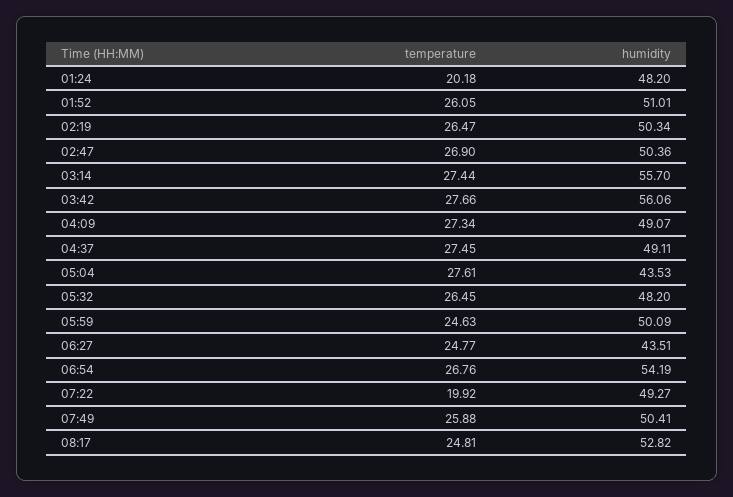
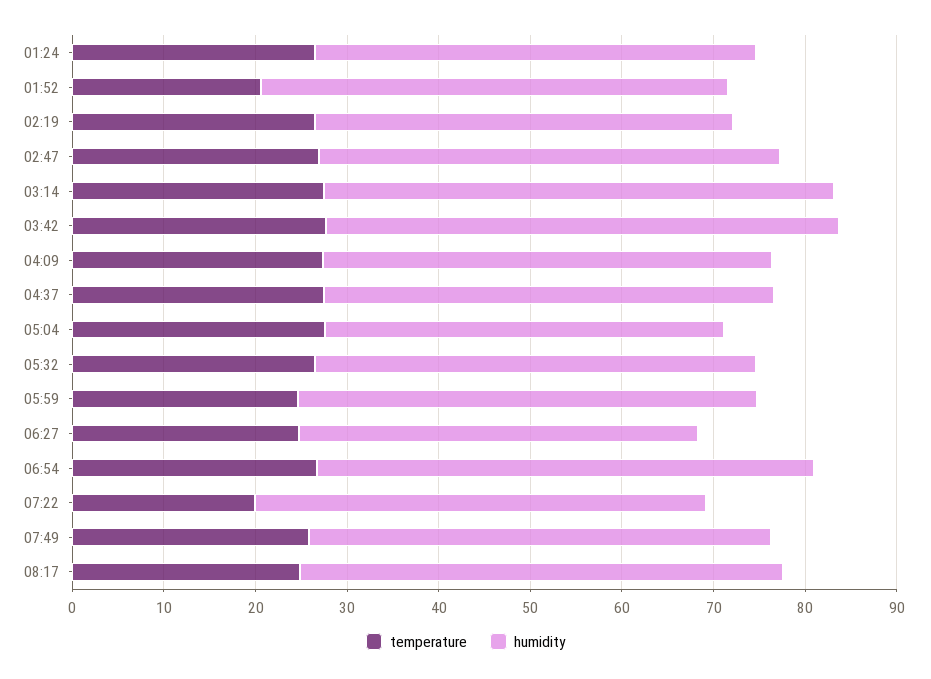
  {
    "temperature": {
-     "01:24": 20.18,
+     "01:24": 26,
-     "01:52": 26.05,
+     "01:52": 20,
      "02:19": 26.47,
      "02:47": 26.9,
      "03:14": 27.44,
      "03:42": 27.66,
      "04:09": 27.34,
      "04:37": 27.45,
      "05:04": 27.61,
      "05:32": 26.45,
      "05:59": 24.63,
      "06:27": 24.77,
      "06:54": 26.76,
      "07:22": 19.92,
      "07:49": 25.88,
      "08:17": 24.81
    },
    "humidity": {
      "01:24": 48.2,
      "01:52": 51.01,
-     "02:19": 50.34,
+     "02:19": 46,
      "02:47": 50.36,
      "03:14": 55.7,
      "03:42": 56.06,
      "04:09": 49.07,
      "04:37": 49.11,
      "05:04": 43.53,
      "05:32": 48.2,
      "05:59": 50.09,
      "06:27": 43.51,
      "06:54": 54.19,
      "07:22": 49.27,
      "07:49": 50.41,
      "08:17": 52.82
    }
  }

